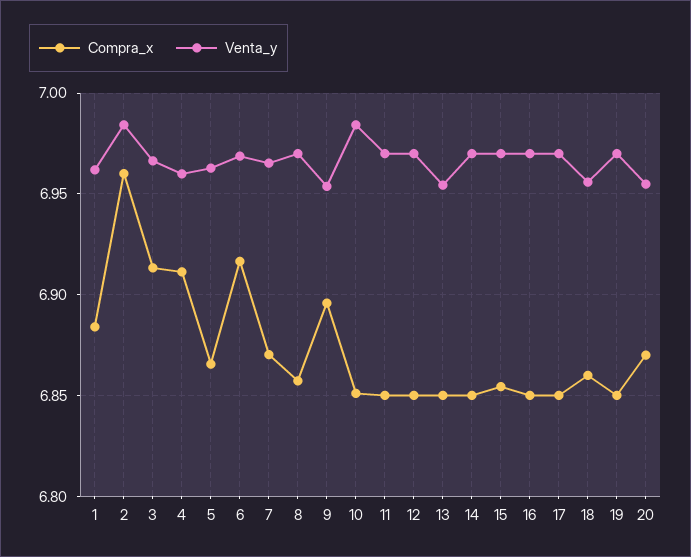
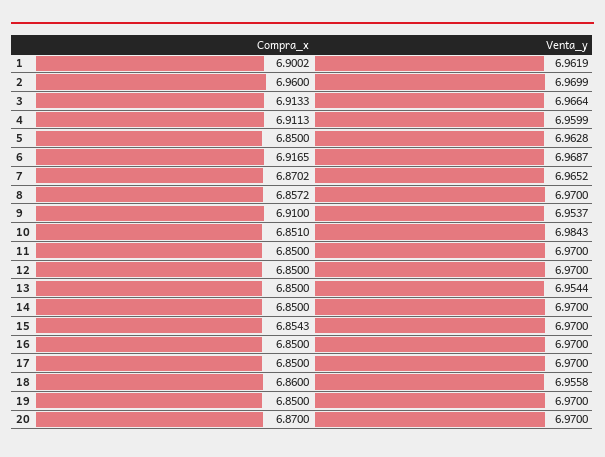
  {
    "Compra_x": {
-     "1": 6.885,
+     "1": 6.9002,
      "2": 6.96,
      "3": 6.9133,
      "4": 6.9113,
-     "5": 6.865,
+     "5": 6.85,
      "6": 6.9165,
      "7": 6.8702,
      "8": 6.8572,
-     "9": 6.895,
+     "9": 6.91,
      "10": 6.851,
      "11": 6.85,
      "12": 6.85,
      "13": 6.85,
      "14": 6.85,
      "15": 6.8543,
      "16": 6.85,
      "17": 6.85,
      "18": 6.86,
      "19": 6.85,
      "20": 6.87
    },
    "Venta_y": {
      "1": 6.9619,
-     "2": 6.985,
+     "2": 6.9699,
      "3": 6.9664,
      "4": 6.9599,
      "5": 6.9628,
      "6": 6.9687,
      "7": 6.9652,
      "8": 6.97,
      "9": 6.9537,
      "10": 6.9843,
      "11": 6.97,
      "12": 6.97,
      "13": 6.9544,
      "14": 6.97,
      "15": 6.97,
      "16": 6.97,
      "17": 6.97,
      "18": 6.9558,
      "19": 6.97,
-     "20": 6.955
+     "20": 6.97
    }
  }

